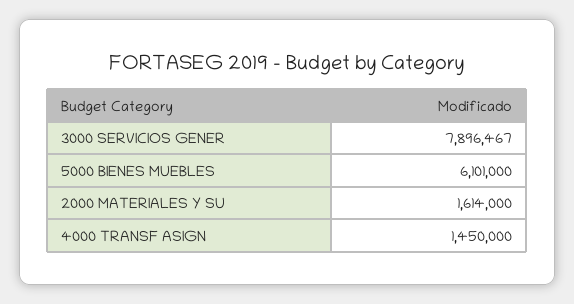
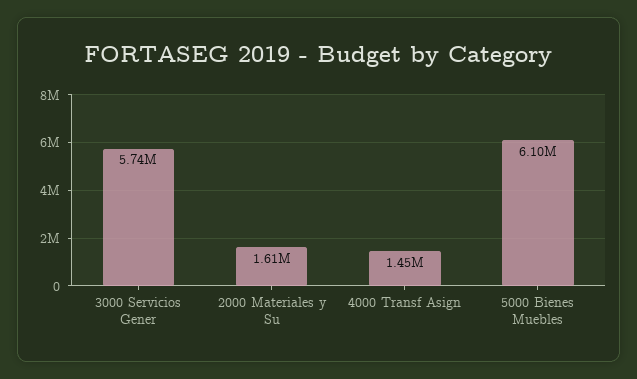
  {
-   "3000 SERVICIOS GENER": 7896467,
+   "3000 SERVICIOS GENER": 5740000,
    "5000 BIENES MUEBLES": 6101000,
    "2000 MATERIALES Y SU": 1614000,
    "4000 TRANSF ASIGN": 1450000
  }

